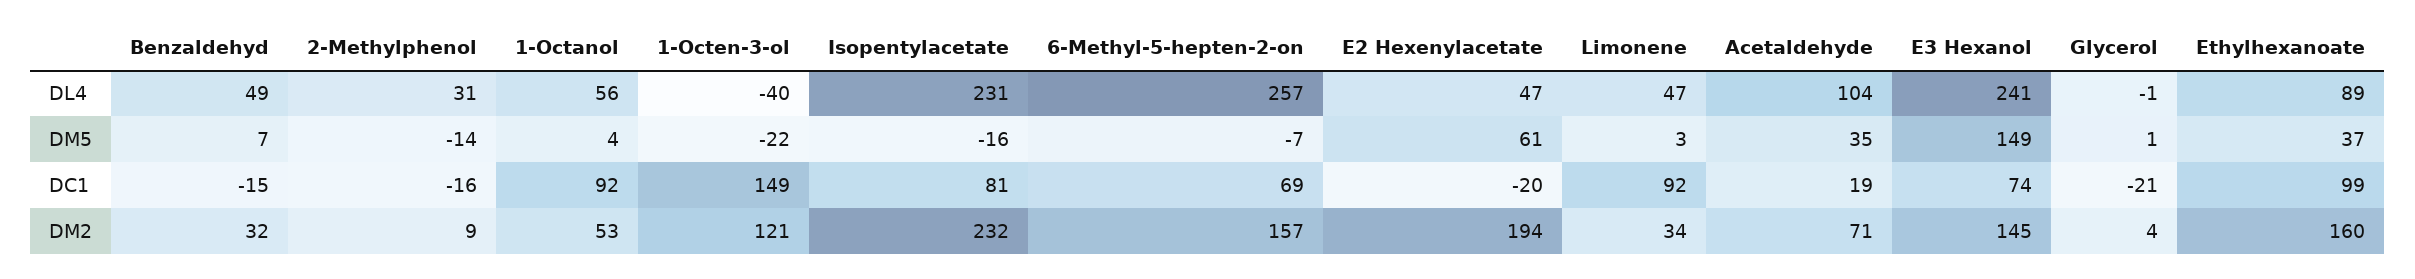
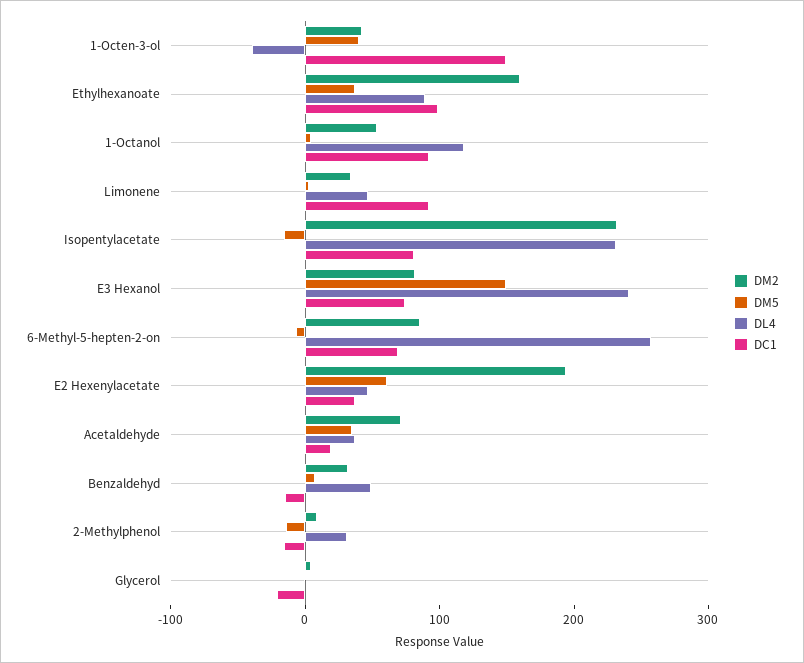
  {
    "DL4": {
      "Benzaldehyd": 49,
      "2-Methylphenol": 31,
-     "1-Octanol": 56,
+     "1-Octanol": 120,
      "1-Octen-3-ol": -40,
      "Isopentylacetate": 231,
      "6-Methyl-5-hepten-2-on": 257,
      "E2 Hexenylacetate": 47,
      "Limonene": 47,
-     "Acetaldehyde": 104,
+     "Acetaldehyde": 40,
      "E3 Hexanol": 241,
      "Glycerol": -1,
      "Ethylhexanoate": 89
    },
    "DM5": {
      "Benzaldehyd": 7,
      "2-Methylphenol": -14,
      "1-Octanol": 4,
-     "1-Octen-3-ol": -22,
+     "1-Octen-3-ol": 40,
      "Isopentylacetate": -16,
      "6-Methyl-5-hepten-2-on": -7,
      "E2 Hexenylacetate": 61,
      "Limonene": 3,
      "Acetaldehyde": 35,
      "E3 Hexanol": 149,
      "Glycerol": 1,
      "Ethylhexanoate": 37
    },
    "DC1": {
      "Benzaldehyd": -15,
      "2-Methylphenol": -16,
      "1-Octanol": 92,
      "1-Octen-3-ol": 149,
      "Isopentylacetate": 81,
      "6-Methyl-5-hepten-2-on": 69,
-     "E2 Hexenylacetate": -20,
+     "E2 Hexenylacetate": 40,
      "Limonene": 92,
      "Acetaldehyde": 19,
      "E3 Hexanol": 74,
      "Glycerol": -21,
      "Ethylhexanoate": 99
    },
    "DM2": {
      "Benzaldehyd": 32,
      "2-Methylphenol": 9,
      "1-Octanol": 53,
-     "1-Octen-3-ol": 121,
+     "1-Octen-3-ol": 40,
      "Isopentylacetate": 232,
-     "6-Methyl-5-hepten-2-on": 157,
+     "6-Methyl-5-hepten-2-on": 80,
      "E2 Hexenylacetate": 194,
      "Limonene": 34,
      "Acetaldehyde": 71,
-     "E3 Hexanol": 145,
+     "E3 Hexanol": 80,
      "Glycerol": 4,
      "Ethylhexanoate": 160
    }
  }

